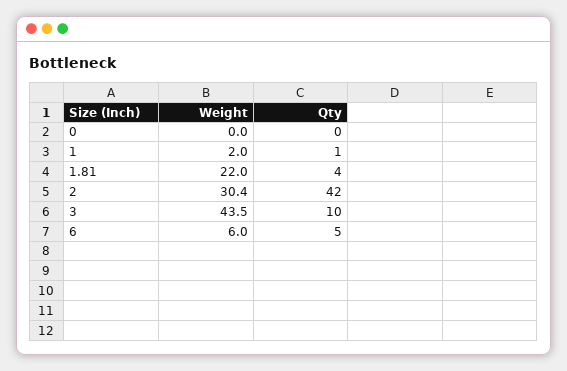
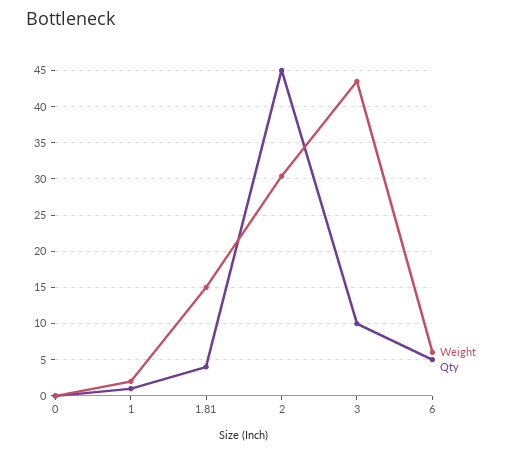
  {
    "Weight": {
      "0": 0,
      "1": 2,
-     "1.81": 22,
+     "1.81": 15,
      "2": 30.4,
      "3": 43.5,
      "6": 6
    },
    "Qty": {
      "0": 0,
      "1": 1,
      "1.81": 4,
-     "2": 42,
+     "2": 45,
      "3": 10,
      "6": 5
    }
  }

